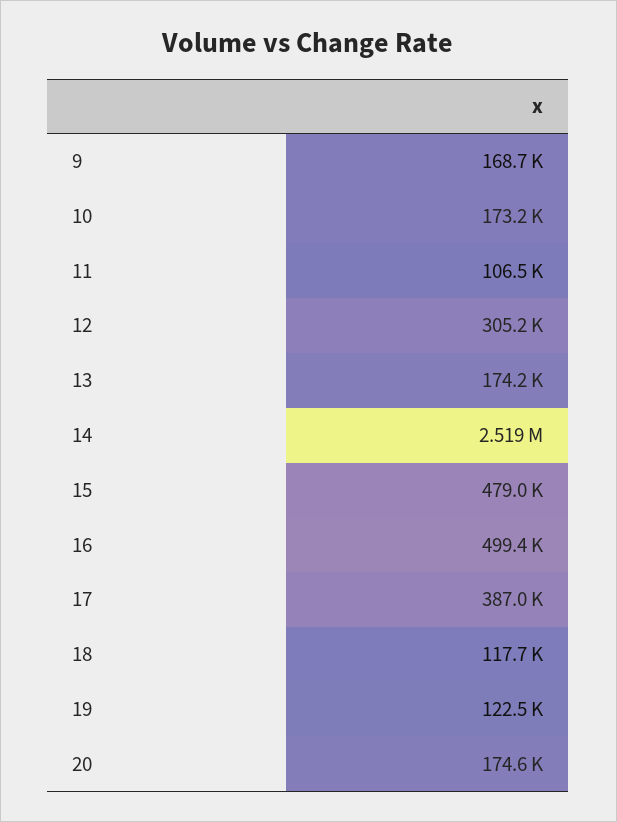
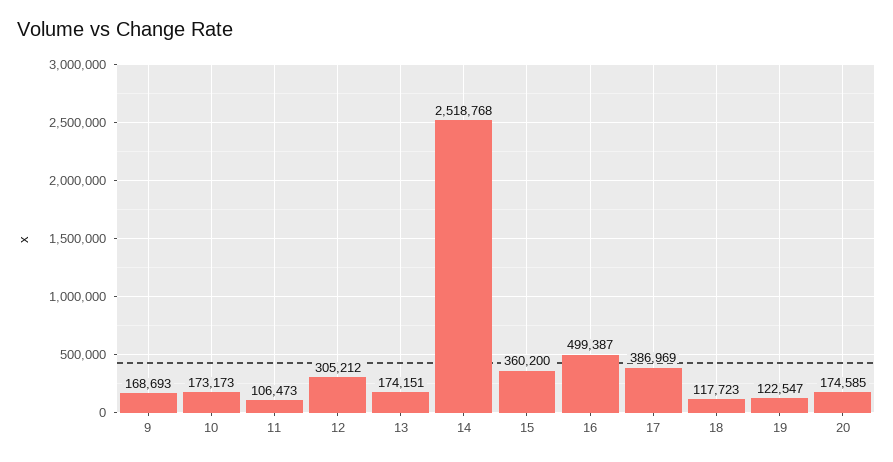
  {
    "9": 168693,
    "10": 173173,
    "11": 106473,
    "12": 305212,
    "13": 174151,
    "14": 2518768,
-   "15": 479000,
+   "15": 360200,
    "16": 499387,
    "17": 386969,
    "18": 117723,
    "19": 122547,
    "20": 174585
  }

